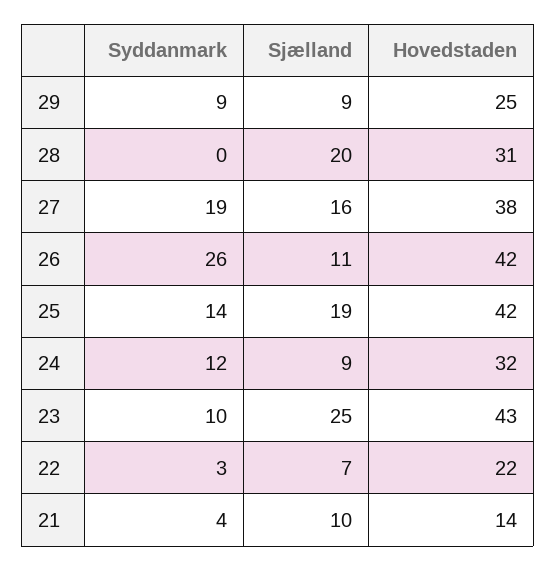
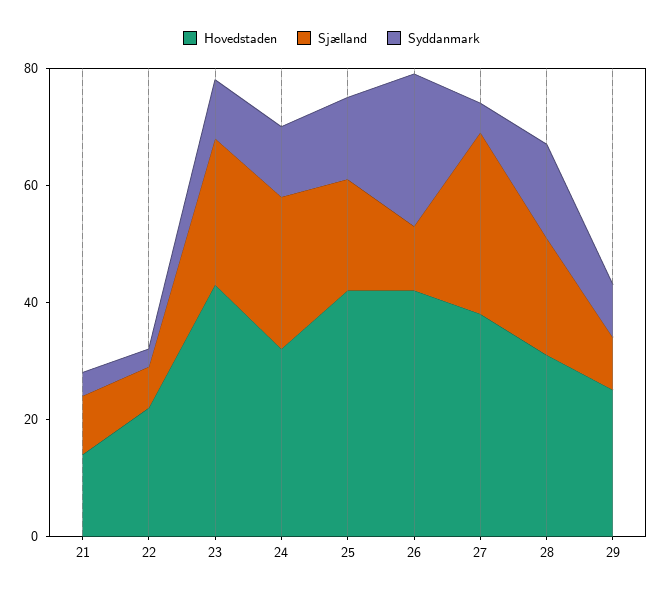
  {
    "Syddanmark": {
      "29": 9,
-     "28": 0,
+     "28": 15,
-     "27": 19,
+     "27": 5,
      "26": 26,
      "25": 14,
      "24": 12,
      "23": 10,
      "22": 3,
      "21": 4
    },
    "Sjælland": {
      "29": 9,
      "28": 20,
-     "27": 16,
+     "27": 30,
      "26": 11,
      "25": 19,
-     "24": 9,
+     "24": 25,
      "23": 25,
      "22": 7,
      "21": 10
    },
    "Hovedstaden": {
      "29": 25,
      "28": 31,
      "27": 38,
      "26": 42,
      "25": 42,
      "24": 32,
      "23": 43,
      "22": 22,
      "21": 14
    }
  }

